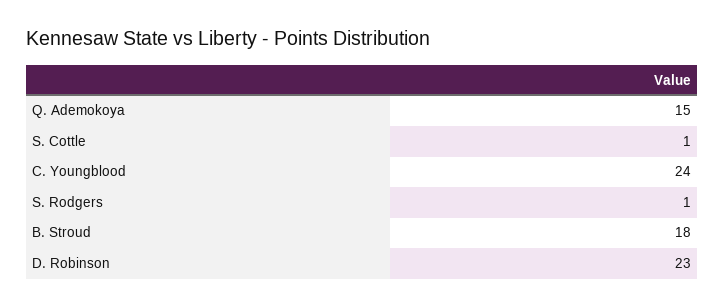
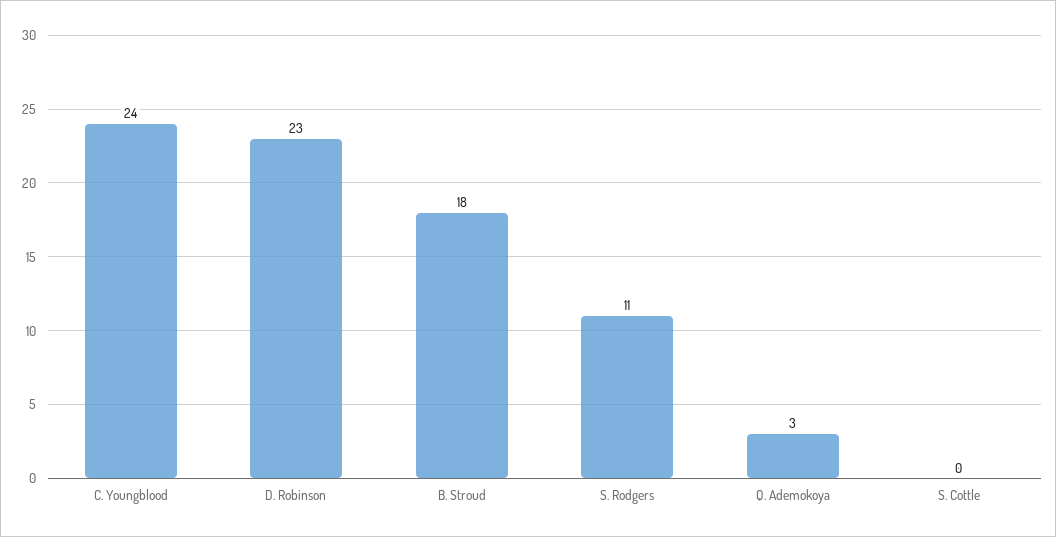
  {
-   "Q. Ademokoya": 15,
+   "Q. Ademokoya": 3,
-   "S. Cottle": 1,
+   "S. Cottle": 0,
    "C. Youngblood": 24,
-   "S. Rodgers": 1,
+   "S. Rodgers": 11,
    "B. Stroud": 18,
    "D. Robinson": 23
  }

